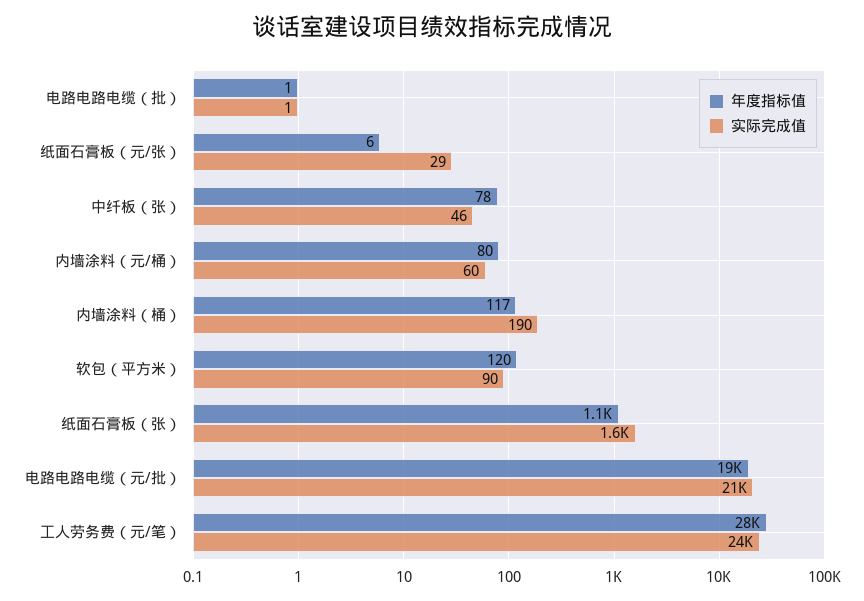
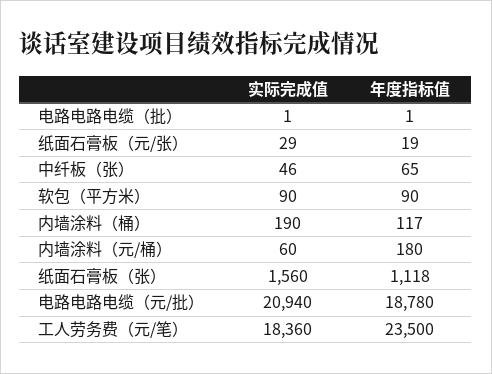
  {
    "年度指标值": {
      "电路电路电缆（批）": 1,
-     "纸面石膏板（元/张）": 6,
+     "纸面石膏板（元/张）": 19,
-     "中纤板（张）": 78,
+     "中纤板（张）": 65,
-     "内墙涂料（元/桶）": 80,
+     "内墙涂料（元/桶）": 180,
      "内墙涂料（桶）": 117,
-     "软包（平方米）": 120,
+     "软包（平方米）": 90,
      "纸面石膏板（张）": 1118,
      "电路电路电缆（元/批）": 18780,
-     "工人劳务费（元/笔）": 28000
+     "工人劳务费（元/笔）": 23500
    },
    "实际完成值": {
      "电路电路电缆（批）": 1,
      "纸面石膏板（元/张）": 29,
      "中纤板（张）": 46,
      "内墙涂料（元/桶）": 60,
      "内墙涂料（桶）": 190,
      "软包（平方米）": 90,
      "纸面石膏板（张）": 1560,
      "电路电路电缆（元/批）": 20940,
-     "工人劳务费（元/笔）": 24000
+     "工人劳务费（元/笔）": 18360
    }
  }

